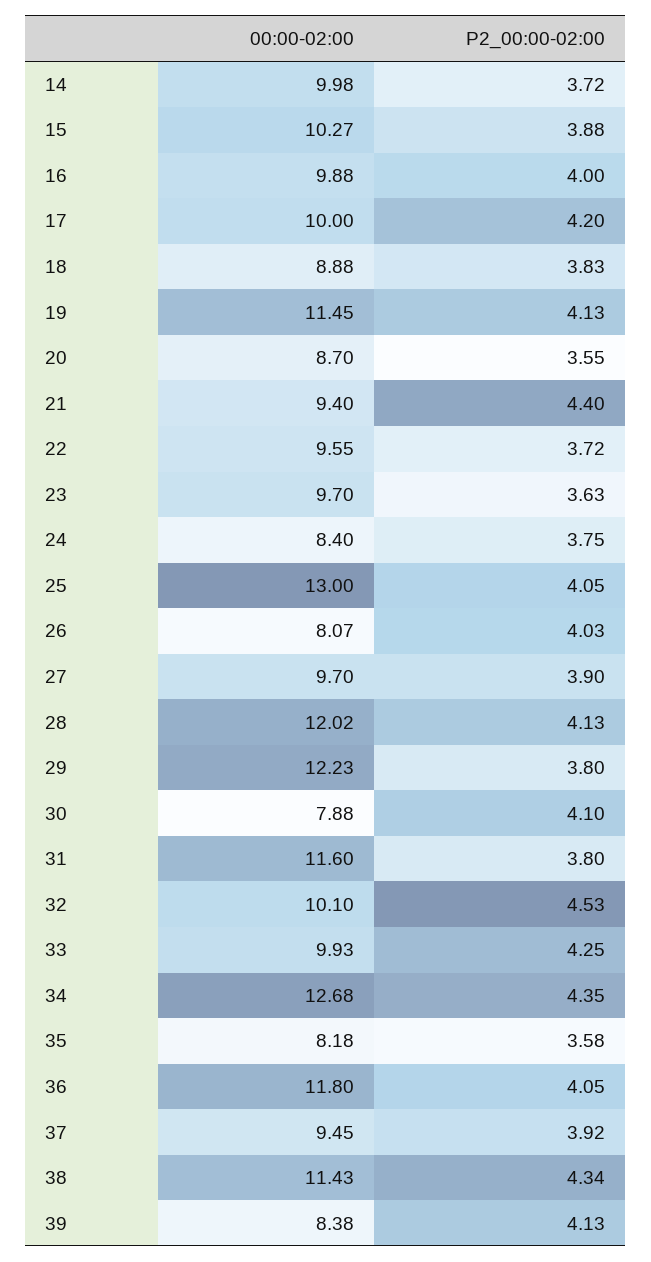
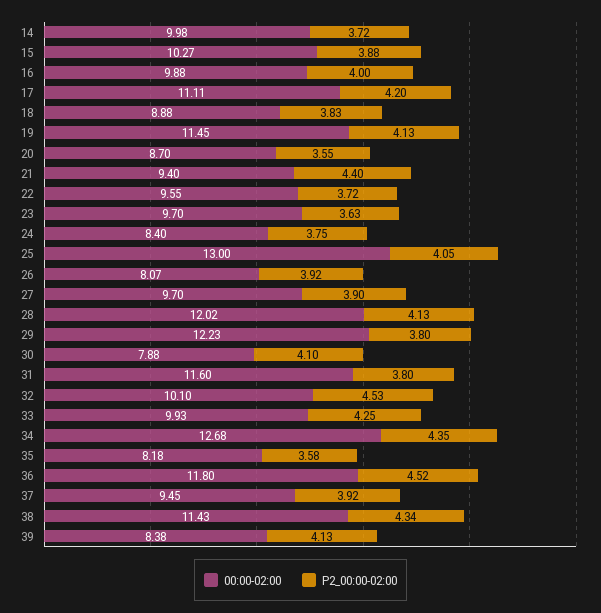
  {
    "00:00-02:00": {
      "14": 9.98,
      "15": 10.27,
      "16": 9.88,
-     "17": 10,
+     "17": 11.11,
      "18": 8.88,
      "19": 11.45,
      "20": 8.7,
      "21": 9.4,
      "22": 9.55,
      "23": 9.7,
      "24": 8.4,
      "25": 13,
      "26": 8.07,
      "27": 9.7,
      "28": 12.02,
      "29": 12.23,
      "30": 7.88,
      "31": 11.6,
      "32": 10.1,
      "33": 9.93,
      "34": 12.68,
      "35": 8.18,
      "36": 11.8,
      "37": 9.45,
      "38": 11.43,
      "39": 8.38
    },
    "P2_00:00-02:00": {
      "14": 3.72,
      "15": 3.88,
      "16": 4,
      "17": 4.2,
      "18": 3.83,
      "19": 4.13,
      "20": 3.55,
      "21": 4.4,
      "22": 3.72,
      "23": 3.63,
      "24": 3.75,
      "25": 4.05,
-     "26": 4.03,
+     "26": 3.92,
      "27": 3.9,
      "28": 4.13,
      "29": 3.8,
      "30": 4.1,
      "31": 3.8,
      "32": 4.53,
      "33": 4.25,
      "34": 4.35,
      "35": 3.58,
-     "36": 4.05,
+     "36": 4.52,
      "37": 3.92,
      "38": 4.34,
      "39": 4.13
    }
  }

